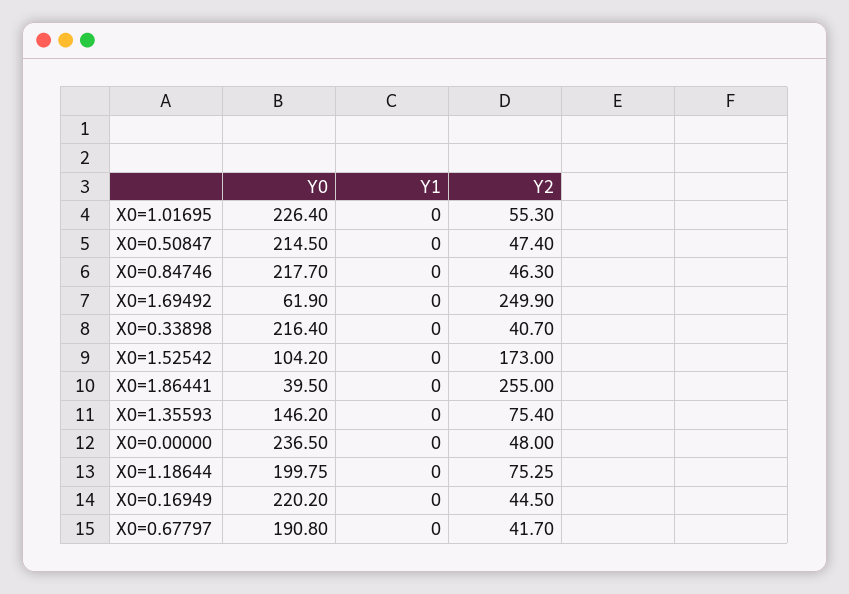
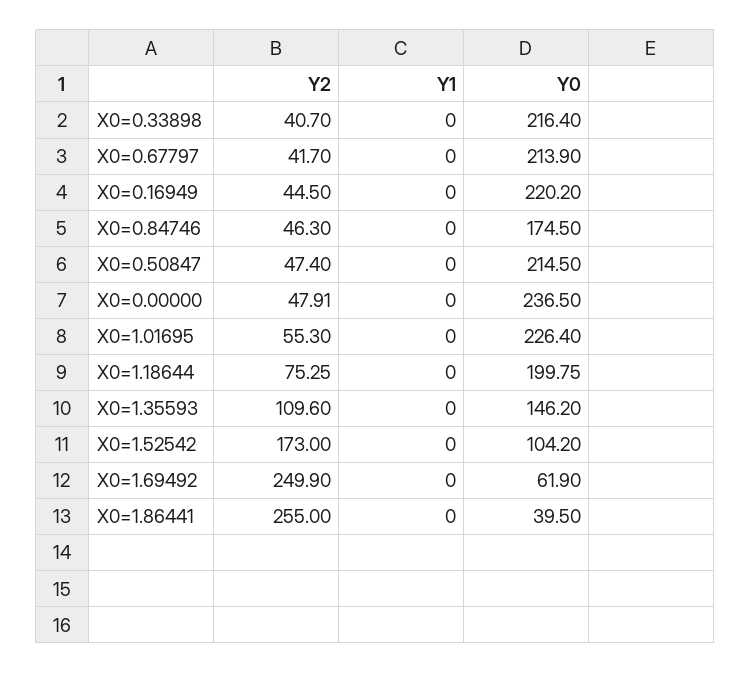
  {
    "Y0": {
      "X0=1.01695": 226.4,
      "X0=0.50847": 214.5,
-     "X0=0.84746": 217.7,
+     "X0=0.84746": 174.5,
      "X0=1.69492": 61.9,
      "X0=0.33898": 216.4,
      "X0=1.52542": 104.2,
      "X0=1.86441": 39.5,
      "X0=1.35593": 146.2,
      "X0=0.00000": 236.5,
      "X0=1.18644": 199.75,
      "X0=0.16949": 220.2,
-     "X0=0.67797": 190.8
+     "X0=0.67797": 213.9
    },
    "Y1": {
      "X0=1.01695": 0,
      "X0=0.50847": 0,
      "X0=0.84746": 0,
      "X0=1.69492": 0,
      "X0=0.33898": 0,
      "X0=1.52542": 0,
      "X0=1.86441": 0,
      "X0=1.35593": 0,
      "X0=0.00000": 0,
      "X0=1.18644": 0,
      "X0=0.16949": 0,
      "X0=0.67797": 0
    },
    "Y2": {
      "X0=1.01695": 55.3,
      "X0=0.50847": 47.4,
      "X0=0.84746": 46.3,
      "X0=1.69492": 249.9,
      "X0=0.33898": 40.7,
      "X0=1.52542": 173,
      "X0=1.86441": 255,
-     "X0=1.35593": 75.4,
+     "X0=1.35593": 109.6,
-     "X0=0.00000": 48,
+     "X0=0.00000": 47.91,
      "X0=1.18644": 75.25,
      "X0=0.16949": 44.5,
      "X0=0.67797": 41.7
    }
  }

